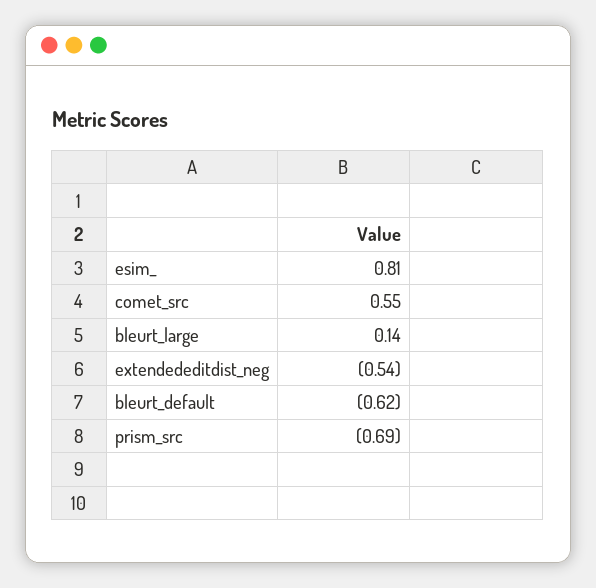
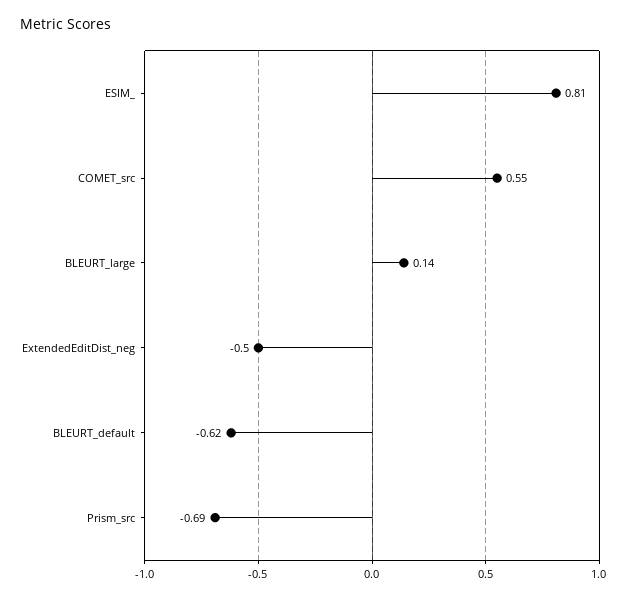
  {
    "esim_": 0.81,
    "comet_src": 0.55,
    "bleurt_large": 0.14,
-   "extendededitdist_neg": -0.54,
+   "extendededitdist_neg": -0.5,
    "bleurt_default": -0.62,
    "prism_src": -0.69
  }

